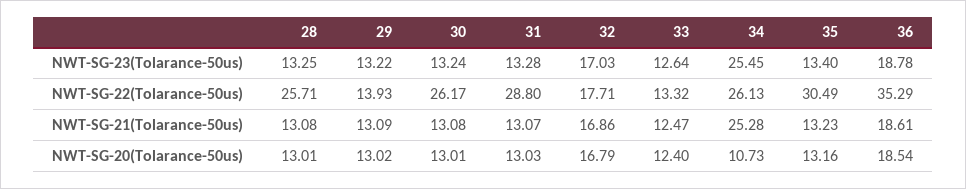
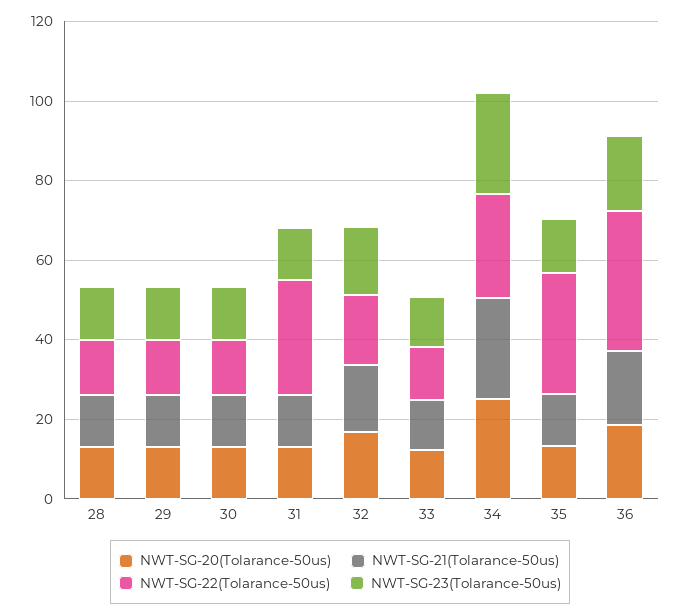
  {
    "NWT-SG-23(Tolarance-50us)": {
      "28": 13.25,
      "29": 13.22,
      "30": 13.24,
      "31": 13.28,
      "32": 17.03,
      "33": 12.64,
      "34": 25.45,
      "35": 13.4,
      "36": 18.78
    },
    "NWT-SG-22(Tolarance-50us)": {
-     "28": 25.71,
+     "28": 15,
      "29": 13.93,
-     "30": 26.17,
+     "30": 15,
      "31": 28.8,
      "32": 17.71,
      "33": 13.32,
      "34": 26.13,
      "35": 30.49,
      "36": 35.29
    },
    "NWT-SG-21(Tolarance-50us)": {
      "28": 13.08,
      "29": 13.09,
      "30": 13.08,
      "31": 13.07,
      "32": 16.86,
      "33": 12.47,
      "34": 25.28,
      "35": 13.23,
      "36": 18.61
    },
    "NWT-SG-20(Tolarance-50us)": {
      "28": 13.01,
      "29": 13.02,
      "30": 13.01,
      "31": 13.03,
      "32": 16.79,
      "33": 12.4,
-     "34": 10.73,
+     "34": 25,
      "35": 13.16,
      "36": 18.54
    }
  }

